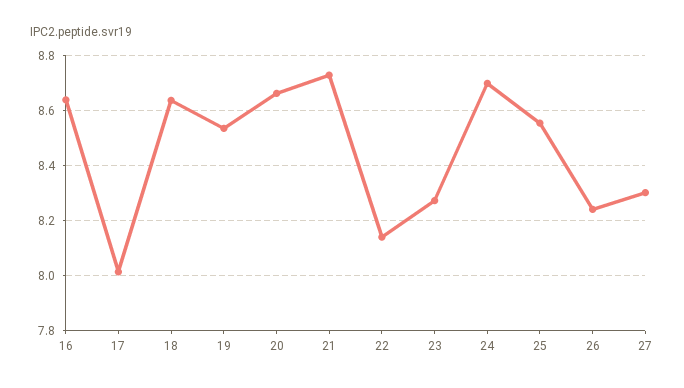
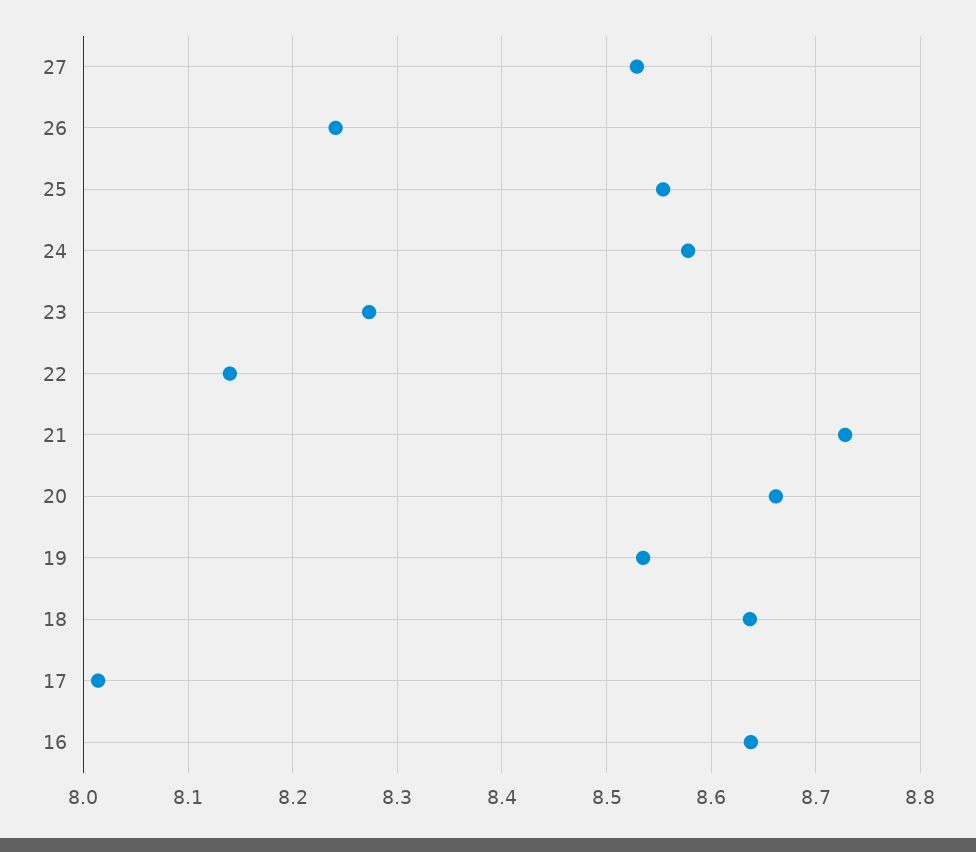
  {
    "16": 8.64,
    "17": 8.01,
    "18": 8.64,
    "19": 8.54,
    "20": 8.66,
    "21": 8.73,
    "22": 8.14,
    "23": 8.27,
-   "24": 8.7,
+   "24": 8.58,
    "25": 8.55,
    "26": 8.24,
-   "27": 8.3
+   "27": 8.53
  }

